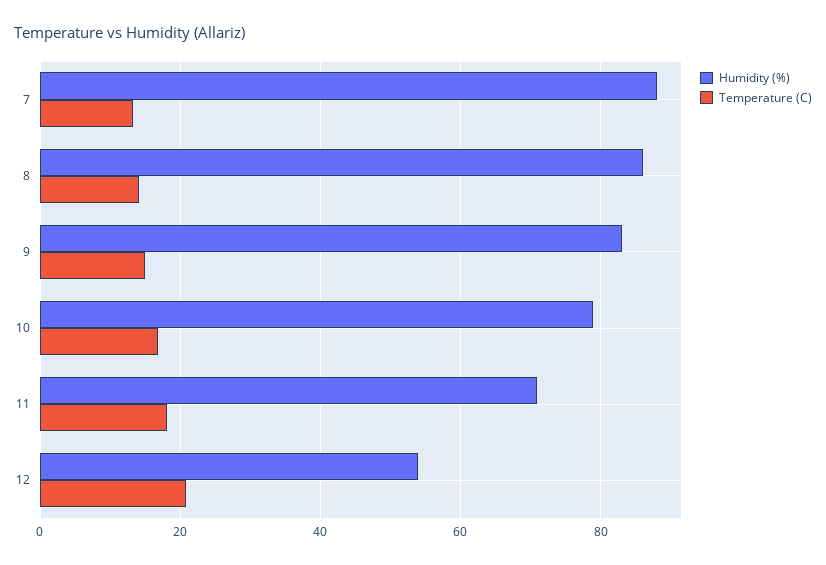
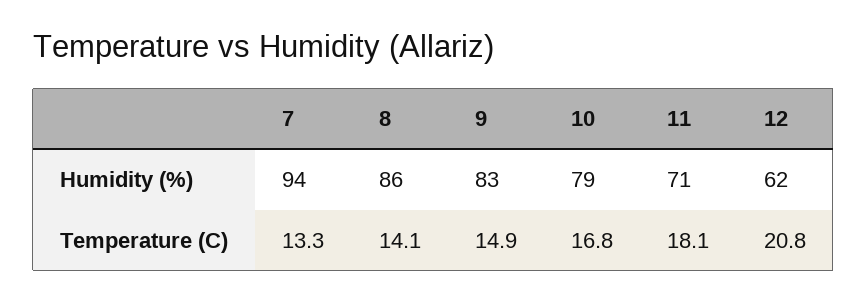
  {
    "Humidity (%)": {
-     "7": 88,
+     "7": 94,
      "8": 86,
      "9": 83,
      "10": 79,
      "11": 71,
-     "12": 54
+     "12": 62
    },
    "Temperature (C)": {
      "7": 13.3,
      "8": 14.1,
      "9": 14.9,
      "10": 16.8,
      "11": 18.1,
      "12": 20.8
    }
  }

